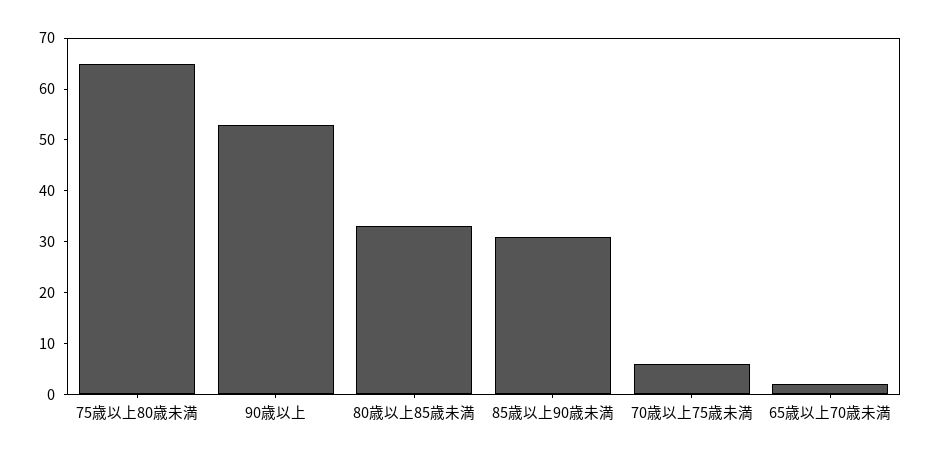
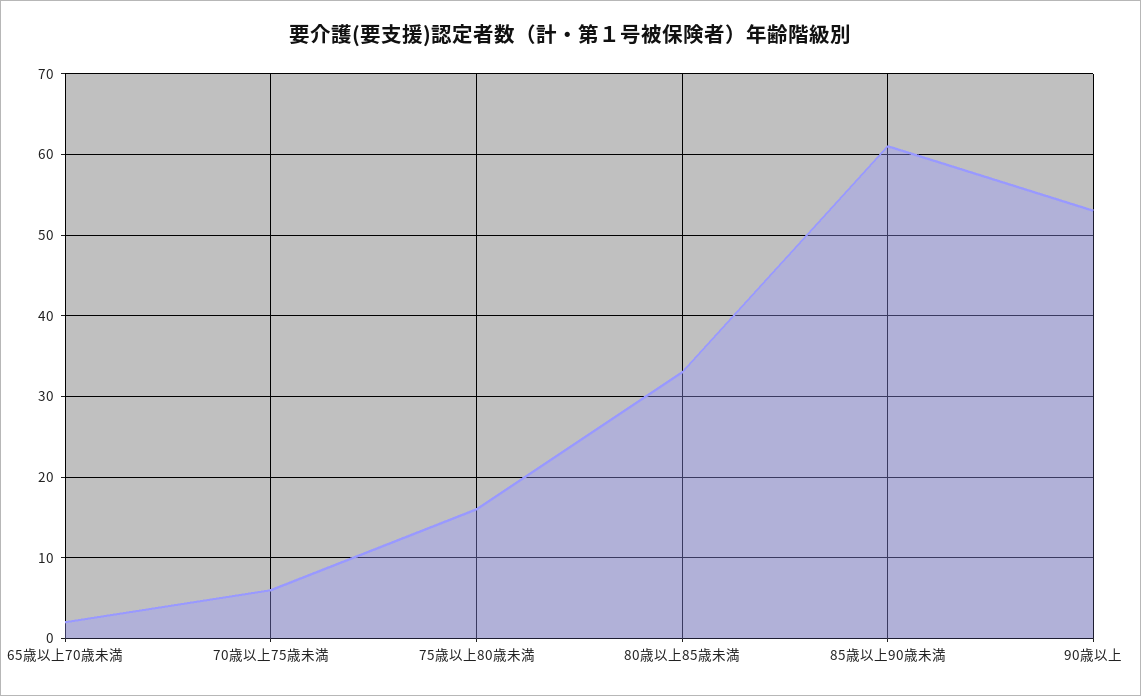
  {
-   "75歳以上80歳未満": 65,
+   "75歳以上80歳未満": 16,
    "90歳以上": 53,
    "80歳以上85歳未満": 33,
-   "85歳以上90歳未満": 30,
+   "85歳以上90歳未満": 61,
    "70歳以上75歳未満": 6,
    "65歳以上70歳未満": 2
  }

